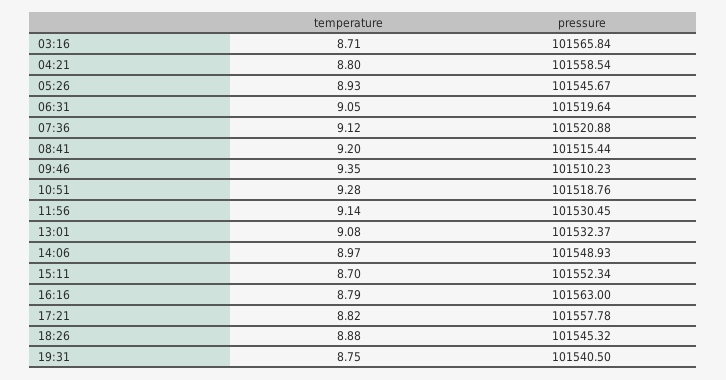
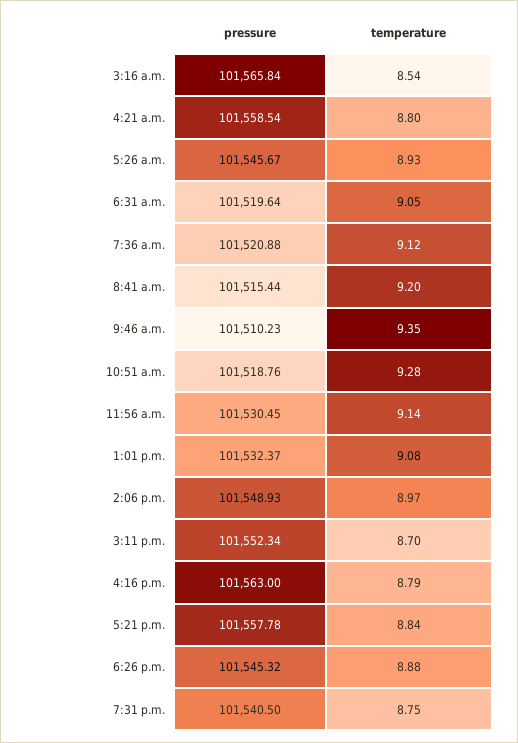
  {
    "temperature": {
-     "03:16": 8.71,
+     "03:16": 8.54,
      "04:21": 8.8,
      "05:26": 8.93,
      "06:31": 9.05,
      "07:36": 9.12,
      "08:41": 9.2,
      "09:46": 9.35,
      "10:51": 9.28,
      "11:56": 9.14,
      "13:01": 9.08,
      "14:06": 8.97,
      "15:11": 8.7,
      "16:16": 8.79,
-     "17:21": 8.82,
+     "17:21": 8.84,
      "18:26": 8.88,
      "19:31": 8.75
    },
    "pressure": {
      "03:16": 101565.84,
      "04:21": 101558.54,
      "05:26": 101545.67,
      "06:31": 101519.64,
      "07:36": 101520.88,
      "08:41": 101515.44,
      "09:46": 101510.23,
      "10:51": 101518.76,
      "11:56": 101530.45,
      "13:01": 101532.37,
      "14:06": 101548.93,
      "15:11": 101552.34,
      "16:16": 101563,
      "17:21": 101557.78,
      "18:26": 101545.32,
      "19:31": 101540.5
    }
  }

